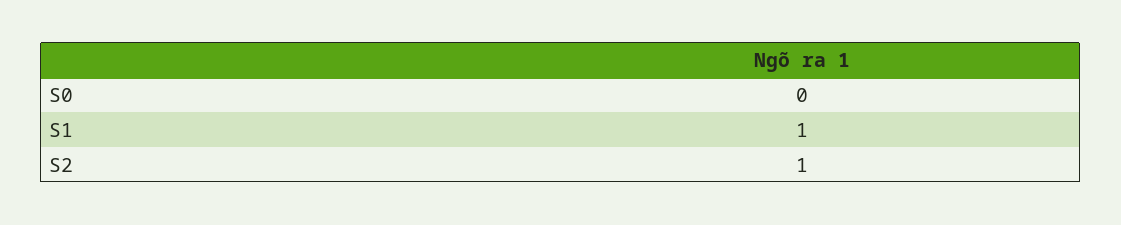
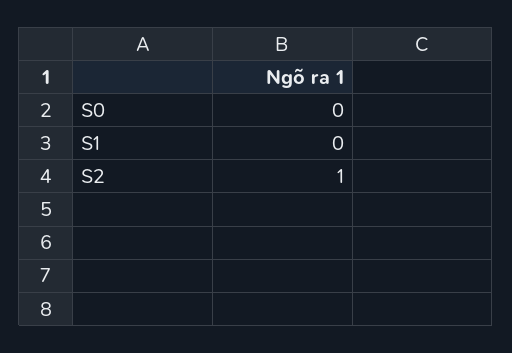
  {
    "S0": 0,
-   "S1": 1,
+   "S1": 0,
    "S2": 1
  }

